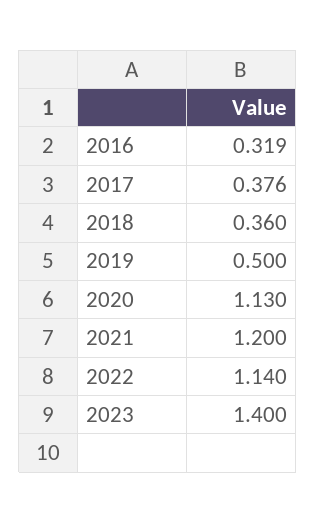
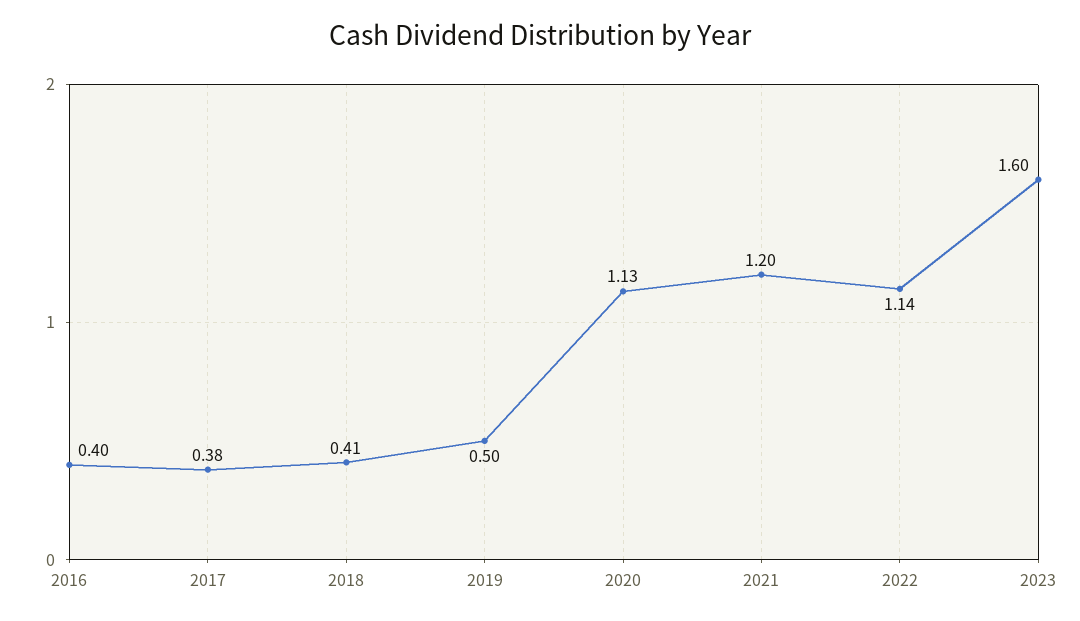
  {
-   "2016": 0.319,
+   "2016": 0.4,
    "2017": 0.376,
-   "2018": 0.36,
+   "2018": 0.41,
    "2019": 0.5,
    "2020": 1.13,
    "2021": 1.2,
    "2022": 1.14,
-   "2023": 1.4
+   "2023": 1.6
  }

